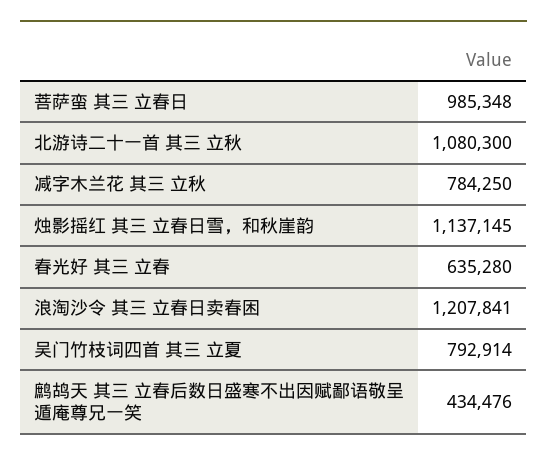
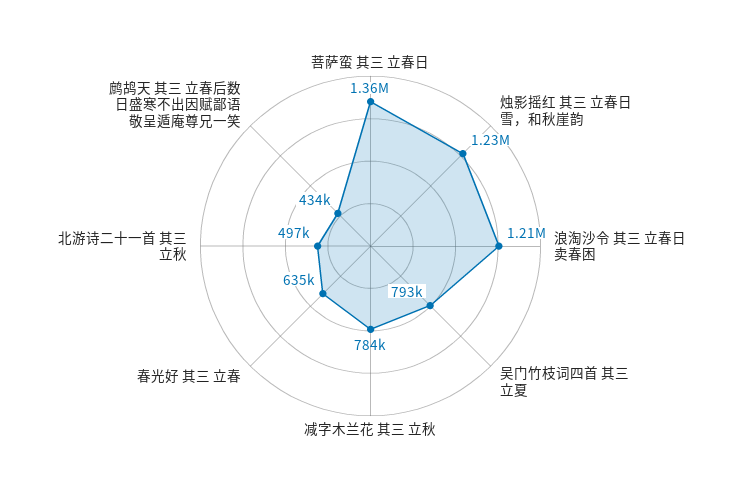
  {
-   "菩萨蛮 其三 立春日": 985348,
+   "菩萨蛮 其三 立春日": 1360000,
-   "北游诗二十一首 其三 立秋": 1080300,
+   "北游诗二十一首 其三 立秋": 497000,
    "减字木兰花 其三 立秋": 784250,
-   "烛影摇红 其三 立春日雪，和秋崖韵": 1137145,
+   "烛影摇红 其三 立春日雪，和秋崖韵": 1230000,
    "春光好 其三 立春": 635280,
    "浪淘沙令 其三 立春日卖春困": 1207841,
    "吴门竹枝词四首 其三 立夏": 792914,
    "鹧鸪天 其三 立春后数日盛寒不出因赋鄙语敬呈遁庵尊兄一笑": 434476
  }

